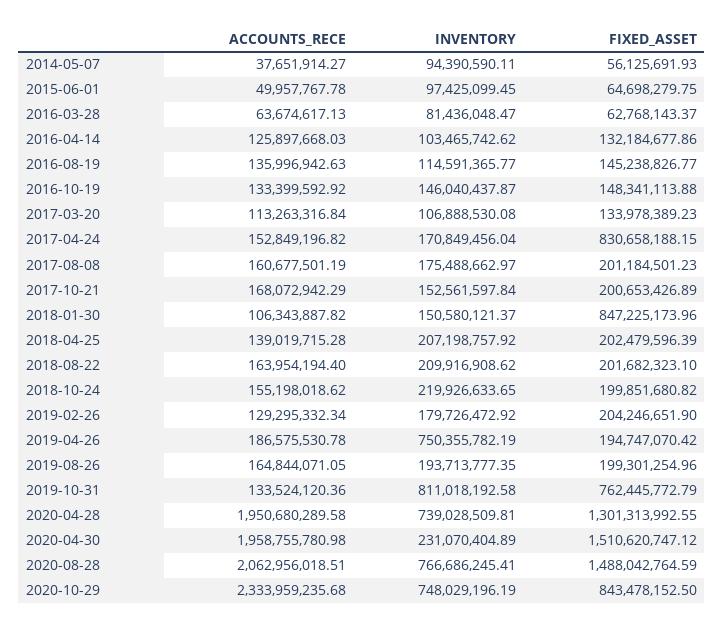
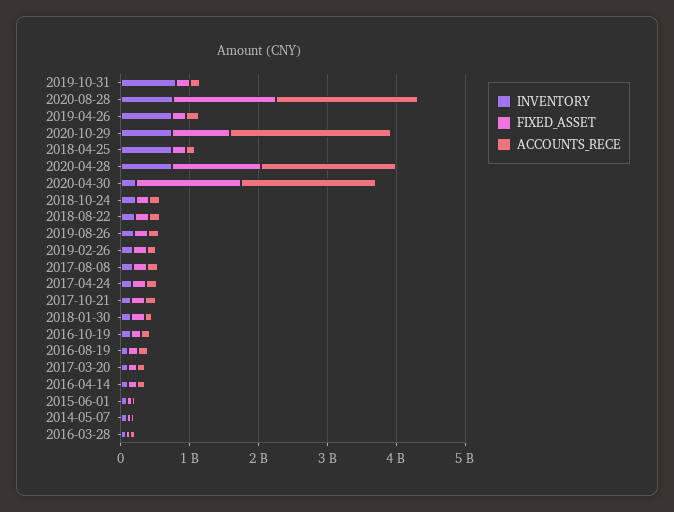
  {
    "ACCOUNTS_RECE": {
      "2014-05-07": 37651914.27,
      "2015-06-01": 49957767.78,
      "2016-03-28": 63674617.13,
      "2016-04-14": 125897668.03,
      "2016-08-19": 135996942.63,
      "2016-10-19": 133399592.92,
      "2017-03-20": 113263316.84,
      "2017-04-24": 152849196.82,
      "2017-08-08": 160677501.19,
      "2017-10-21": 168072942.29,
      "2018-01-30": 106343887.82,
      "2018-04-25": 139019715.28,
      "2018-08-22": 163954194.4,
      "2018-10-24": 155198018.62,
      "2019-02-26": 129295332.34,
      "2019-04-26": 186575530.78,
      "2019-08-26": 164844071.05,
      "2019-10-31": 133524120.36,
      "2020-04-28": 1950680289.58,
      "2020-04-30": 1958755780.98,
      "2020-08-28": 2062956018.51,
      "2020-10-29": 2333959235.68
    },
    "INVENTORY": {
      "2014-05-07": 94390590.11,
      "2015-06-01": 97425099.45,
      "2016-03-28": 81436048.47,
      "2016-04-14": 103465742.62,
      "2016-08-19": 114591365.77,
      "2016-10-19": 146040437.87,
      "2017-03-20": 106888530.08,
      "2017-04-24": 170849456.04,
      "2017-08-08": 175488662.97,
      "2017-10-21": 152561597.84,
      "2018-01-30": 150580121.37,
-     "2018-04-25": 207198757.92,
+     "2018-04-25": 800000000,
      "2018-08-22": 209916908.62,
      "2018-10-24": 219926633.65,
      "2019-02-26": 179726472.92,
      "2019-04-26": 750355782.19,
      "2019-08-26": 193713777.35,
      "2019-10-31": 811018192.58,
      "2020-04-28": 739028509.81,
      "2020-04-30": 231070404.89,
      "2020-08-28": 766686245.41,
      "2020-10-29": 748029196.19
    },
    "FIXED_ASSET": {
      "2014-05-07": 56125691.93,
      "2015-06-01": 64698279.75,
      "2016-03-28": 62768143.37,
      "2016-04-14": 132184677.86,
      "2016-08-19": 145238826.77,
      "2016-10-19": 148341113.88,
      "2017-03-20": 133978389.23,
-     "2017-04-24": 830658188.15,
+     "2017-04-24": 200000000,
      "2017-08-08": 201184501.23,
      "2017-10-21": 200653426.89,
-     "2018-01-30": 847225173.96,
+     "2018-01-30": 200000000,
      "2018-04-25": 202479596.39,
      "2018-08-22": 201682323.1,
      "2018-10-24": 199851680.82,
      "2019-02-26": 204246651.9,
      "2019-04-26": 194747070.42,
      "2019-08-26": 199301254.96,
-     "2019-10-31": 762445772.79,
+     "2019-10-31": 200000000,
      "2020-04-28": 1301313992.55,
      "2020-04-30": 1510620747.12,
      "2020-08-28": 1488042764.59,
      "2020-10-29": 843478152.5
    }
  }

